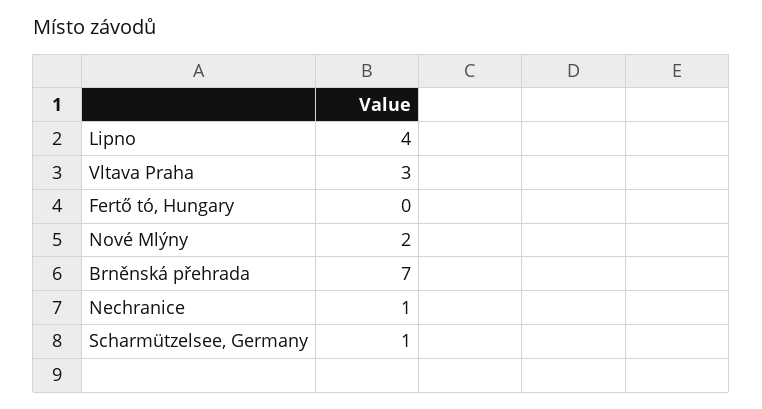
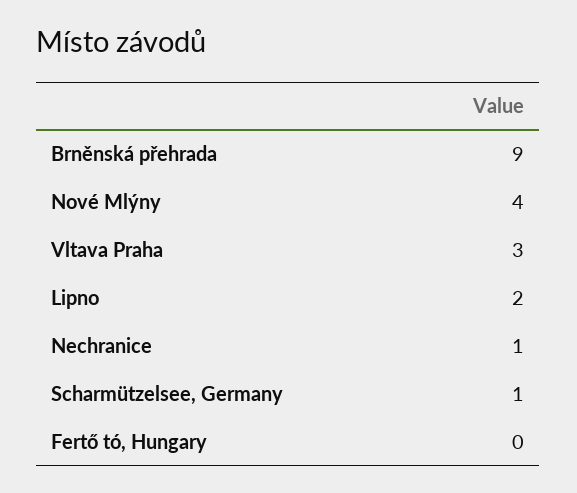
  {
-   "Lipno": 4,
+   "Lipno": 2,
    "Vltava Praha": 3,
    "Fertő tó, Hungary": 0,
-   "Nové Mlýny": 2,
+   "Nové Mlýny": 4,
-   "Brněnská přehrada": 7,
+   "Brněnská přehrada": 9,
    "Nechranice": 1,
    "Scharmützelsee, Germany": 1
  }

